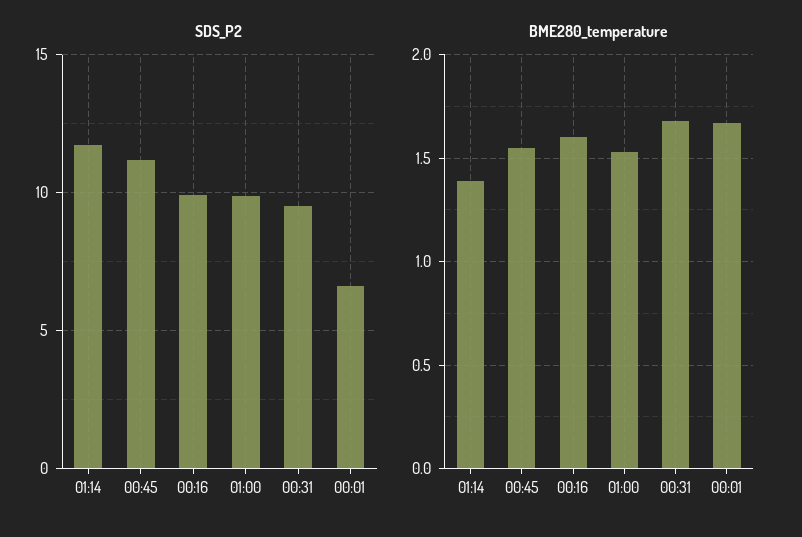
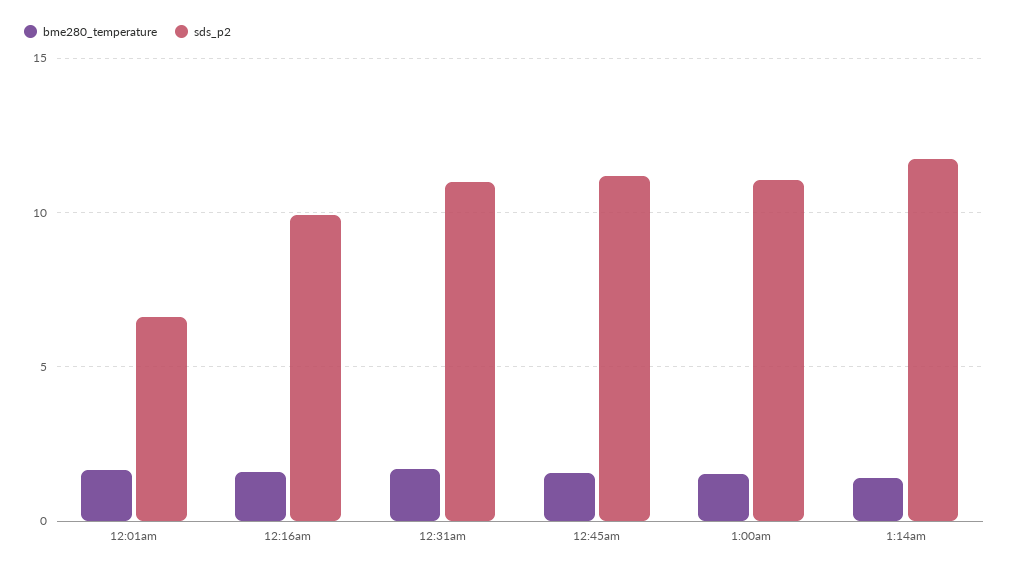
  {
    "SDS_P2": {
      "01:14": 11.5,
      "00:45": 11,
      "00:16": 10,
-     "01:00": 10,
+     "01:00": 11,
-     "00:31": 9.5,
+     "00:31": 11,
      "00:01": 6.5
    },
    "BME280_temperature": {
      "01:14": 1.4,
      "00:45": 1.55,
      "00:16": 1.6,
      "01:00": 1.55,
      "00:31": 1.7,
      "00:01": 1.65
    }
  }

